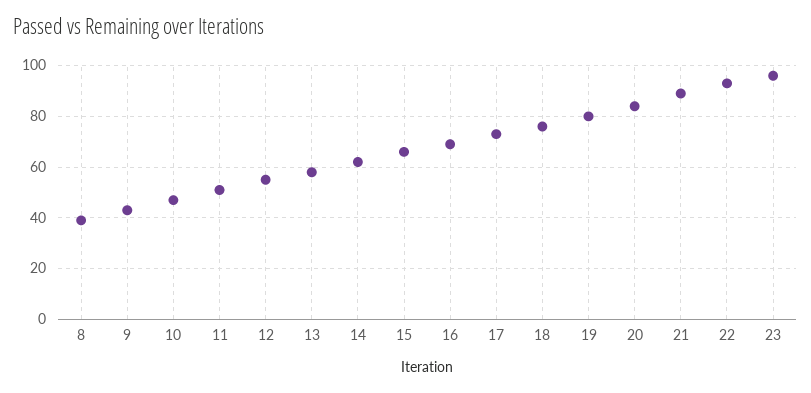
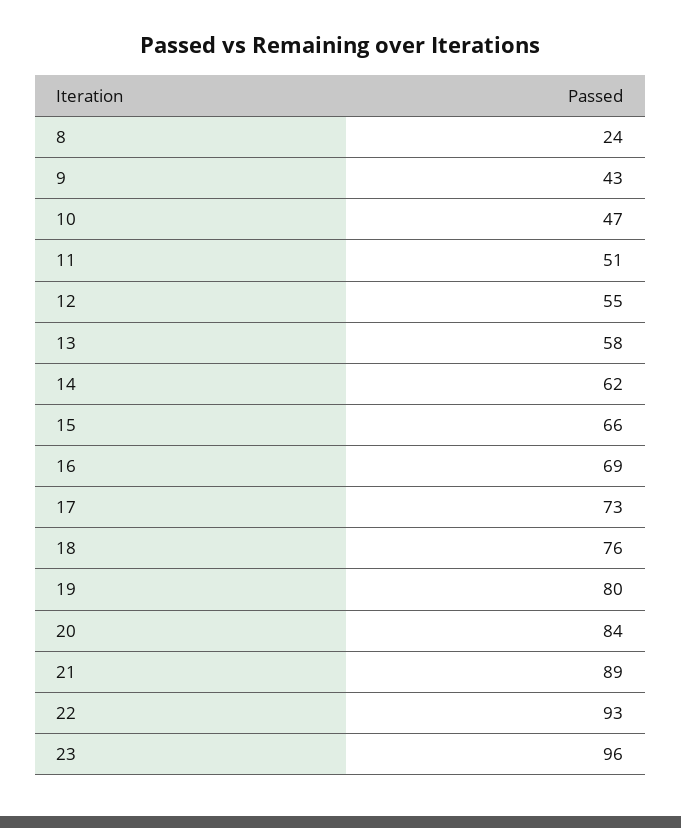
  {
-   "8": 40,
+   "8": 24,
    "9": 43,
    "10": 47,
    "11": 51,
    "12": 55,
    "13": 58,
    "14": 62,
    "15": 66,
    "16": 69,
    "17": 73,
    "18": 76,
    "19": 80,
    "20": 84,
    "21": 89,
    "22": 93,
    "23": 96
  }

